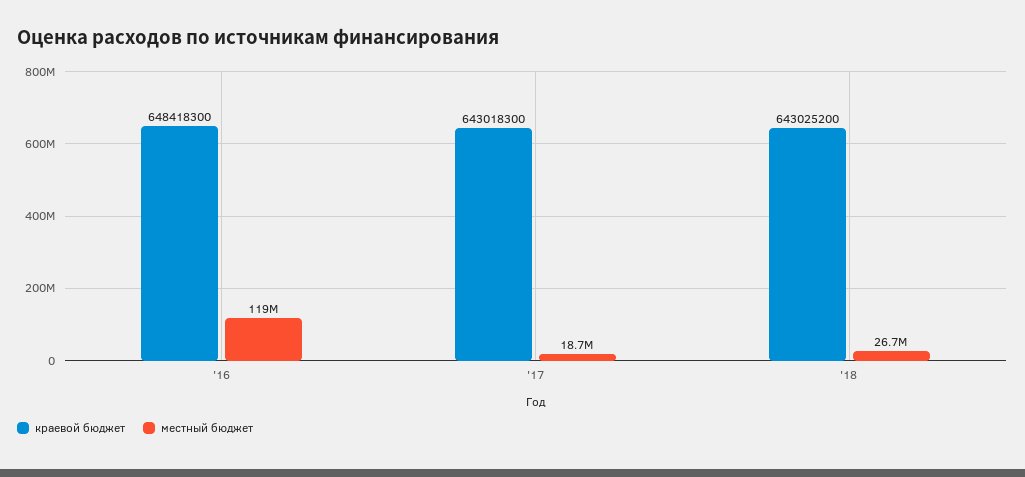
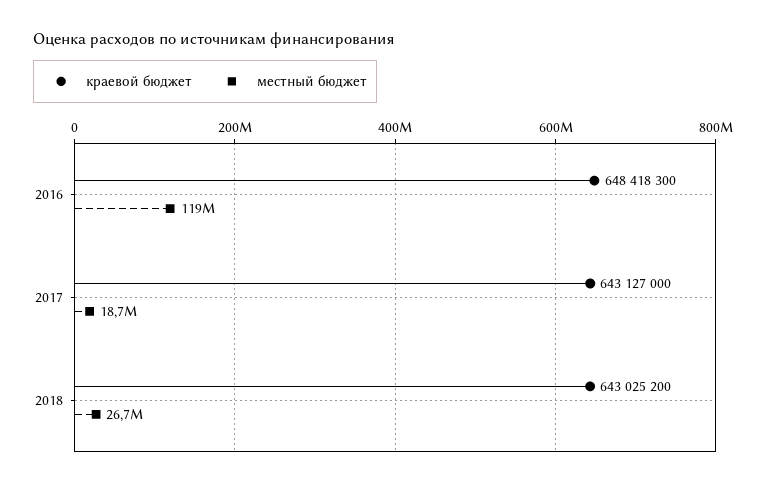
  {
    "краевой бюджет": {
      "'16": 648418300,
-     "'17": 643018300,
+     "'17": 643127000,
      "'18": 643025200
    },
    "местный бюджет": {
      "'16": 119000000,
      "'17": 18700000,
      "'18": 26700000
    }
  }

